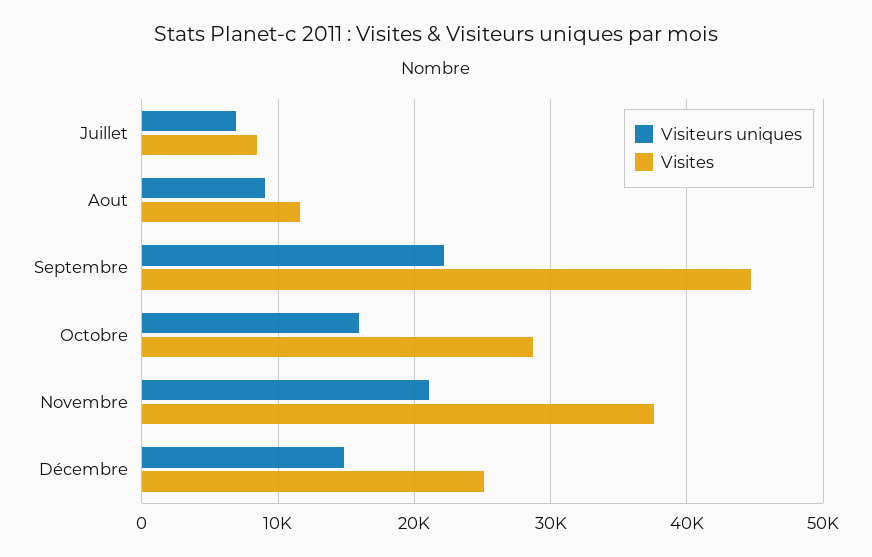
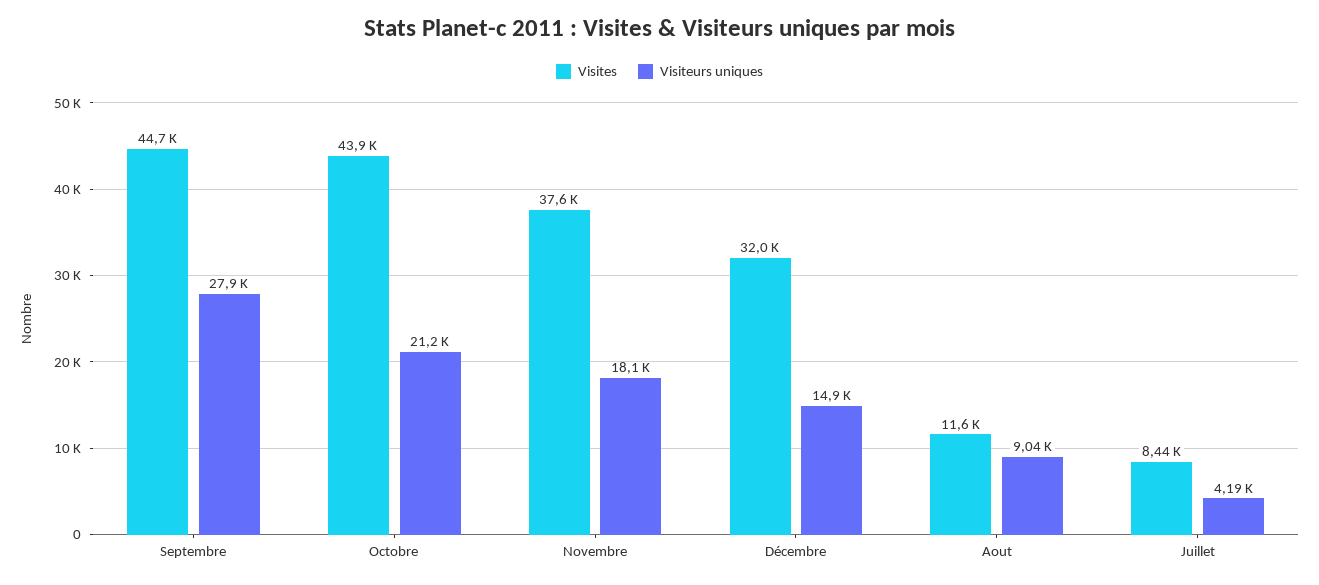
  {
    "Visiteurs uniques": {
-     "Juillet": 7000,
+     "Juillet": 4190,
      "Aout": 9040,
-     "Septembre": 22000,
+     "Septembre": 27900,
-     "Octobre": 16000,
+     "Octobre": 21200,
-     "Novembre": 21000,
+     "Novembre": 18100,
      "Décembre": 14900
    },
    "Visites": {
      "Juillet": 8440,
      "Aout": 11600,
      "Septembre": 44700,
-     "Octobre": 29000,
+     "Octobre": 43900,
      "Novembre": 37600,
-     "Décembre": 25000
+     "Décembre": 32000
    }
  }

